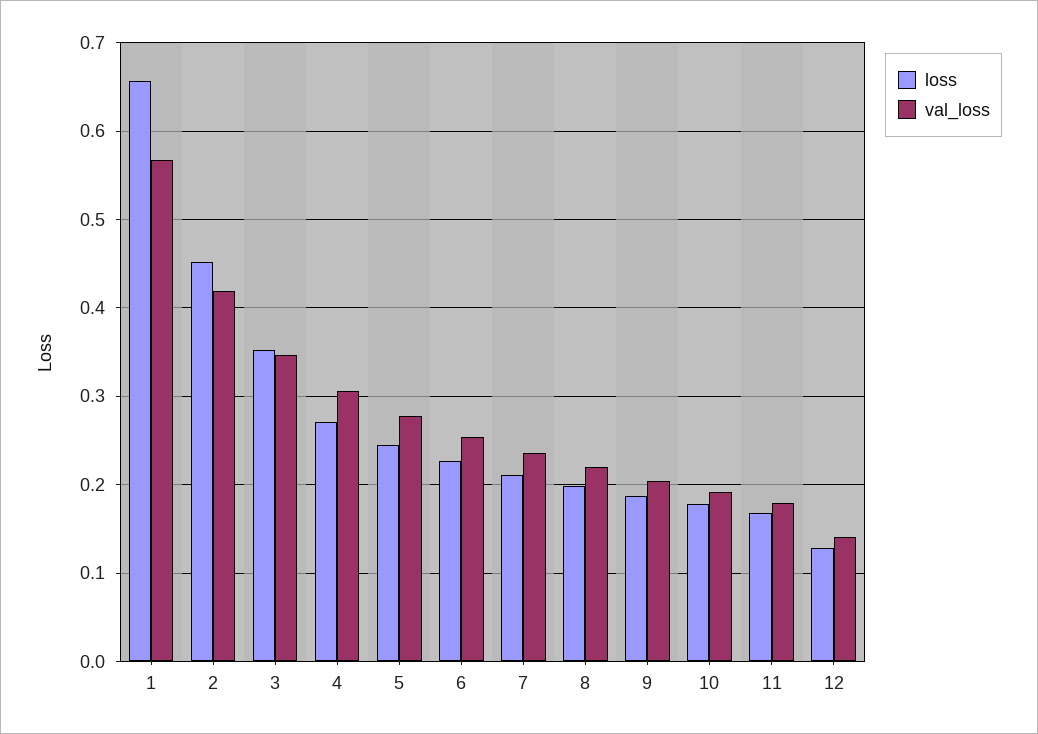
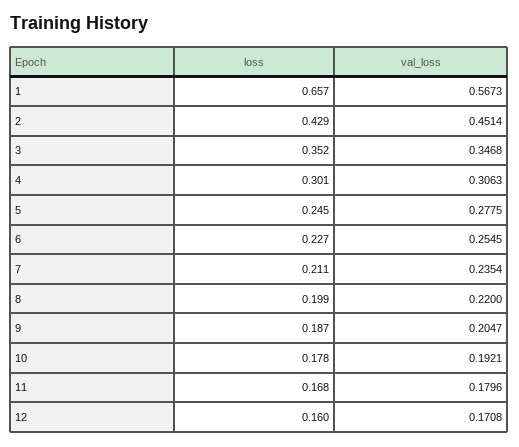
  {
    "loss": {
      "1": 0.657,
-     "2": 0.45,
+     "2": 0.429,
      "3": 0.352,
-     "4": 0.27,
+     "4": 0.301,
      "5": 0.245,
      "6": 0.227,
      "7": 0.211,
      "8": 0.199,
      "9": 0.187,
      "10": 0.178,
      "11": 0.168,
-     "12": 0.13
+     "12": 0.16
    },
    "val_loss": {
      "1": 0.5673,
-     "2": 0.42,
+     "2": 0.4514,
      "3": 0.3468,
      "4": 0.3063,
      "5": 0.2775,
      "6": 0.2545,
      "7": 0.2354,
      "8": 0.22,
      "9": 0.2047,
      "10": 0.1921,
      "11": 0.1796,
-     "12": 0.14
+     "12": 0.1708
    }
  }

